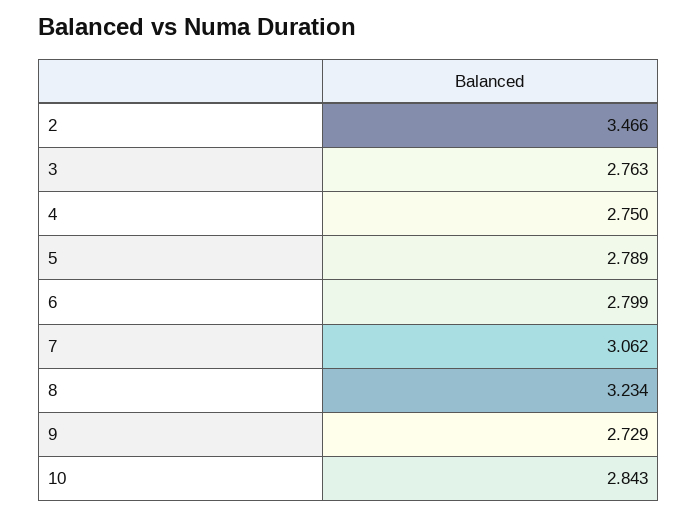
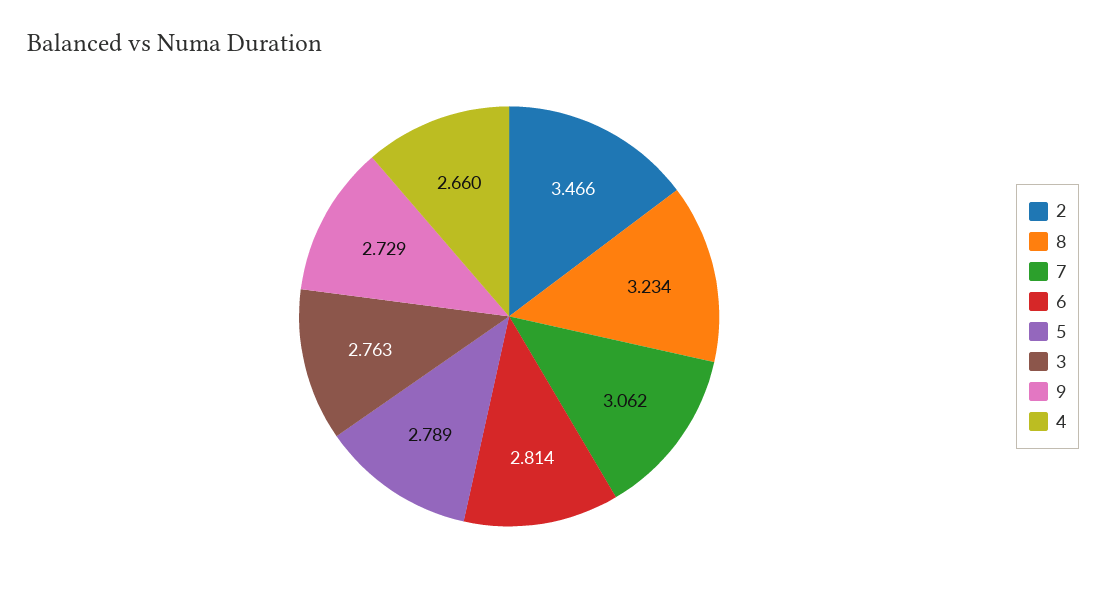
  {
    "2": 3.466,
    "3": 2.763,
-   "4": 2.75,
+   "4": 2.66,
    "5": 2.789,
-   "6": 2.799,
+   "6": 2.814,
    "7": 3.062,
    "8": 3.234,
-   "9": 2.729,
+   "9": 2.729
-   "10": 2.843
  }

